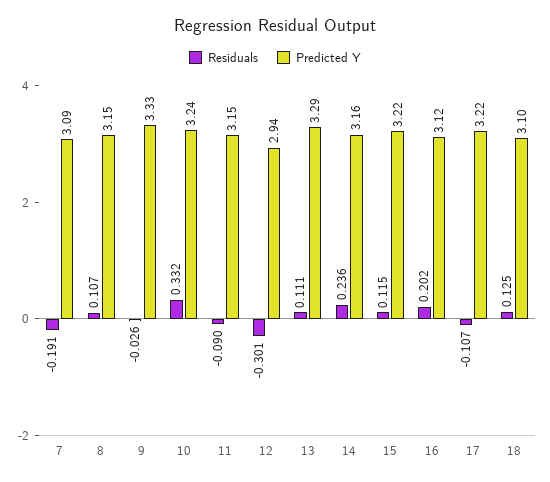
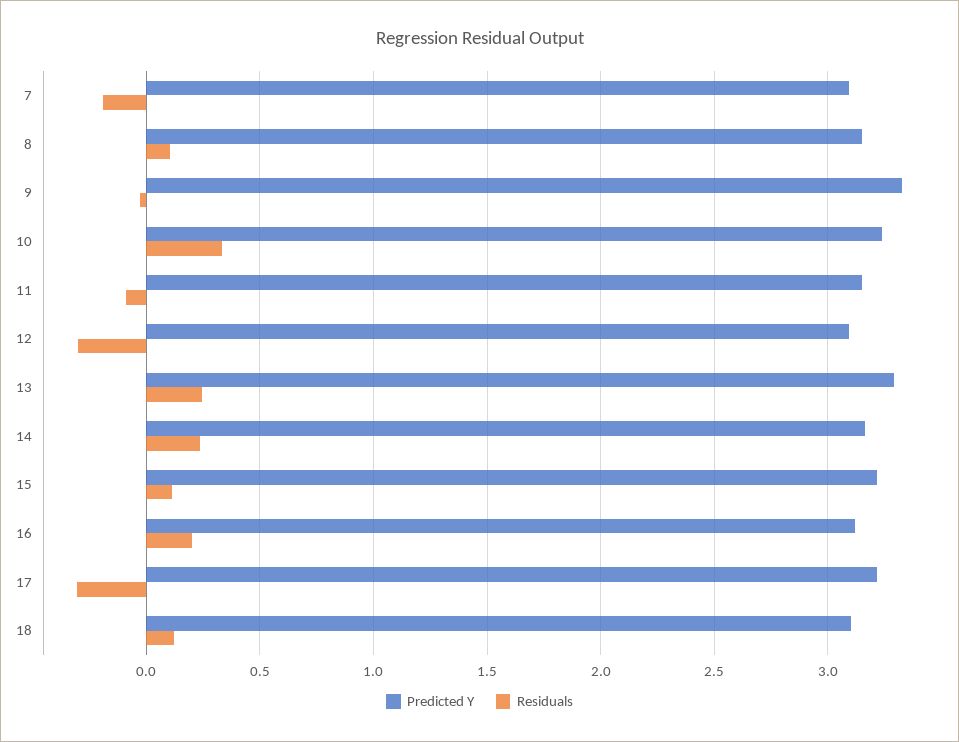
  {
    "Residuals": {
      "7": -0.191,
      "8": 0.107,
      "9": -0.026,
      "10": 0.332,
      "11": -0.09,
      "12": -0.301,
-     "13": 0.111,
+     "13": 0.25,
      "14": 0.236,
      "15": 0.115,
      "16": 0.202,
-     "17": -0.107,
+     "17": -0.3,
      "18": 0.125
    },
    "Predicted Y": {
      "7": 3.09,
      "8": 3.15,
      "9": 3.33,
      "10": 3.24,
      "11": 3.15,
-     "12": 2.94,
+     "12": 3.1,
      "13": 3.29,
      "14": 3.16,
      "15": 3.22,
      "16": 3.12,
      "17": 3.22,
      "18": 3.1
    }
  }

